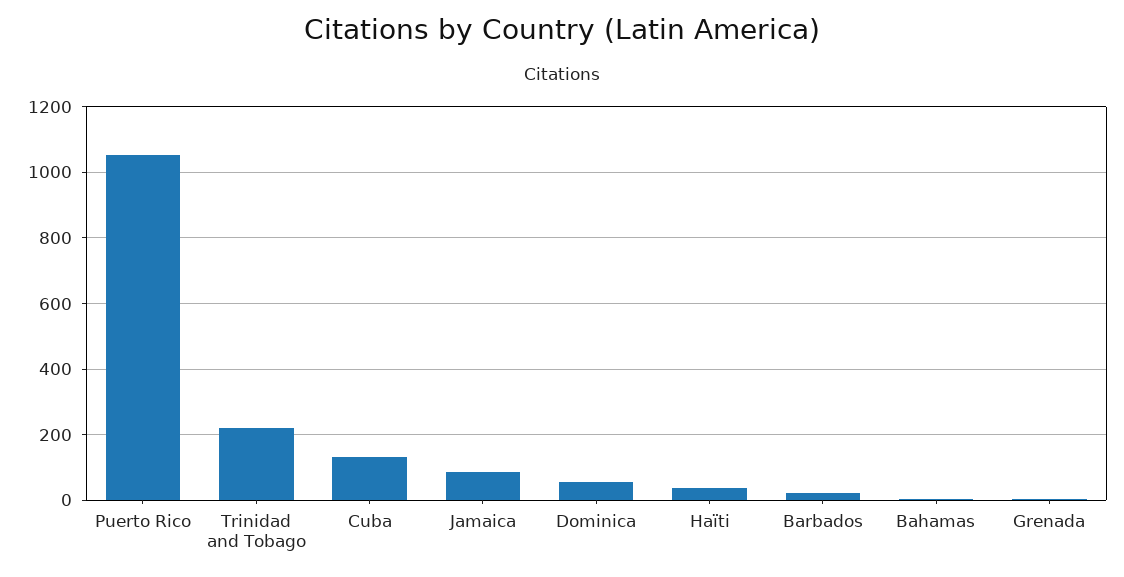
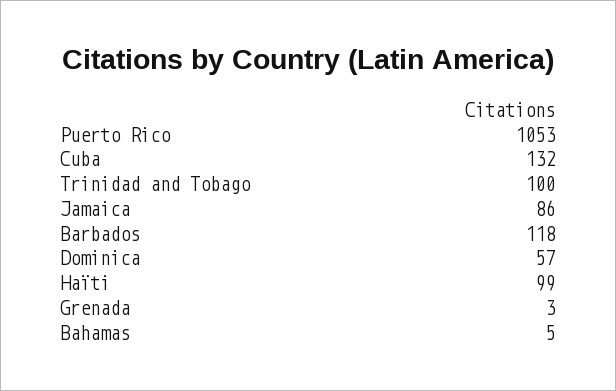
  {
    "Puerto Rico": 1053,
-   "Trinidad and Tobago": 220,
+   "Trinidad and Tobago": 100,
    "Cuba": 132,
    "Jamaica": 86,
    "Dominica": 57,
-   "Haïti": 40,
+   "Haïti": 99,
-   "Barbados": 20,
+   "Barbados": 118,
    "Bahamas": 5,
    "Grenada": 3
  }

